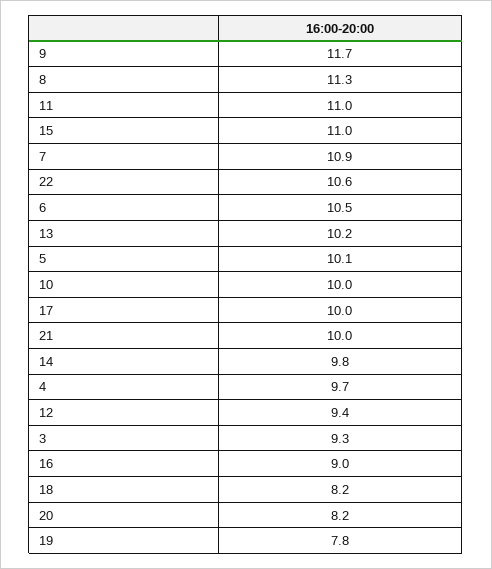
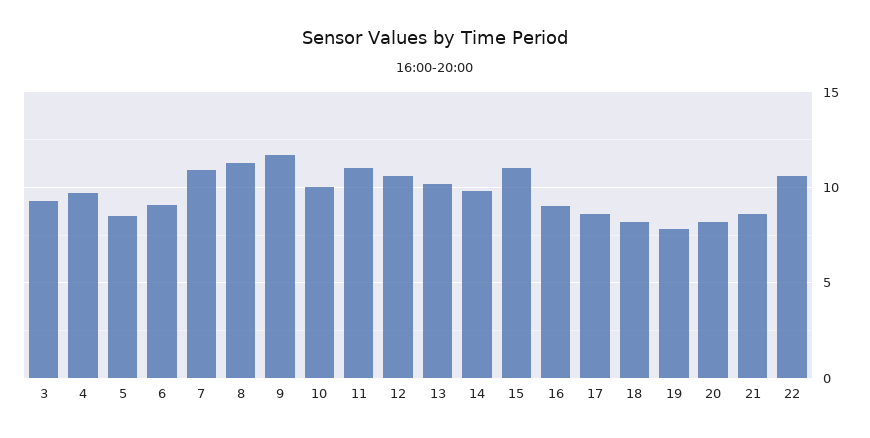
  {
    "9": 11.7,
    "8": 11.3,
    "11": 11,
    "15": 11,
    "7": 10.9,
    "22": 10.6,
-   "6": 10.5,
+   "6": 9,
    "13": 10.2,
-   "5": 10.1,
+   "5": 8.5,
    "10": 10,
-   "17": 10,
+   "17": 8.5,
-   "21": 10,
+   "21": 8.5,
    "14": 9.8,
    "4": 9.7,
-   "12": 9.4,
+   "12": 10.5,
    "3": 9.3,
    "16": 9,
    "18": 8.2,
    "20": 8.2,
    "19": 7.8
  }

